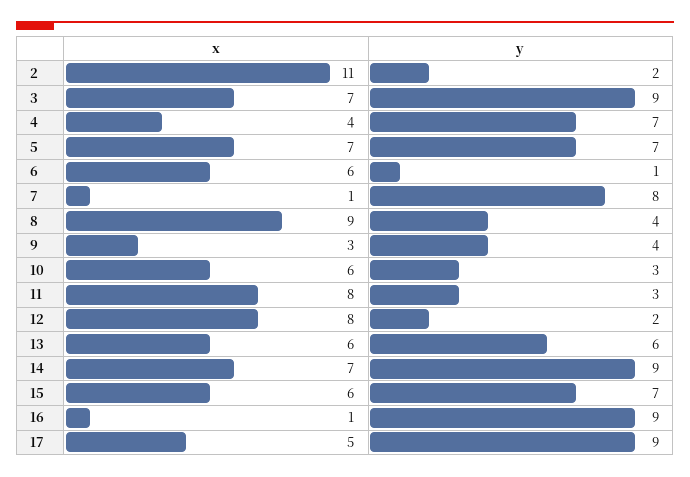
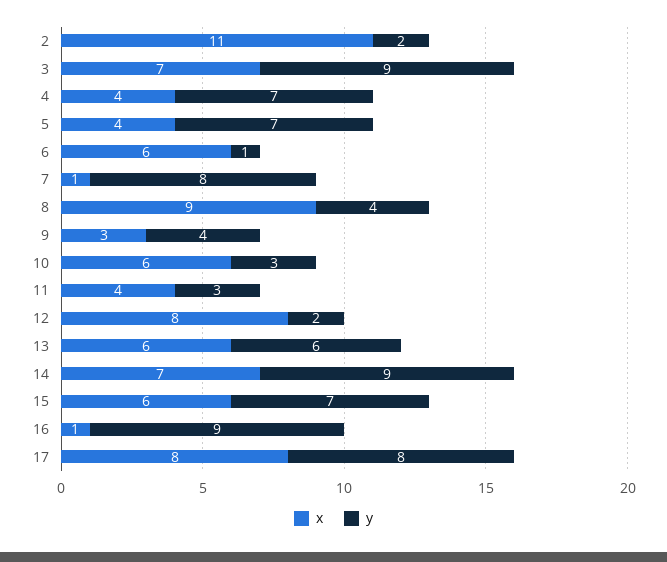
  {
    "x": {
      "2": 11,
      "3": 7,
      "4": 4,
-     "5": 7,
+     "5": 4,
      "6": 6,
      "7": 1,
      "8": 9,
      "9": 3,
      "10": 6,
-     "11": 8,
+     "11": 4,
      "12": 8,
      "13": 6,
      "14": 7,
      "15": 6,
      "16": 1,
-     "17": 5
+     "17": 8
    },
    "y": {
      "2": 2,
      "3": 9,
      "4": 7,
      "5": 7,
      "6": 1,
      "7": 8,
      "8": 4,
      "9": 4,
      "10": 3,
      "11": 3,
      "12": 2,
      "13": 6,
      "14": 9,
      "15": 7,
      "16": 9,
-     "17": 9
+     "17": 8
    }
  }

